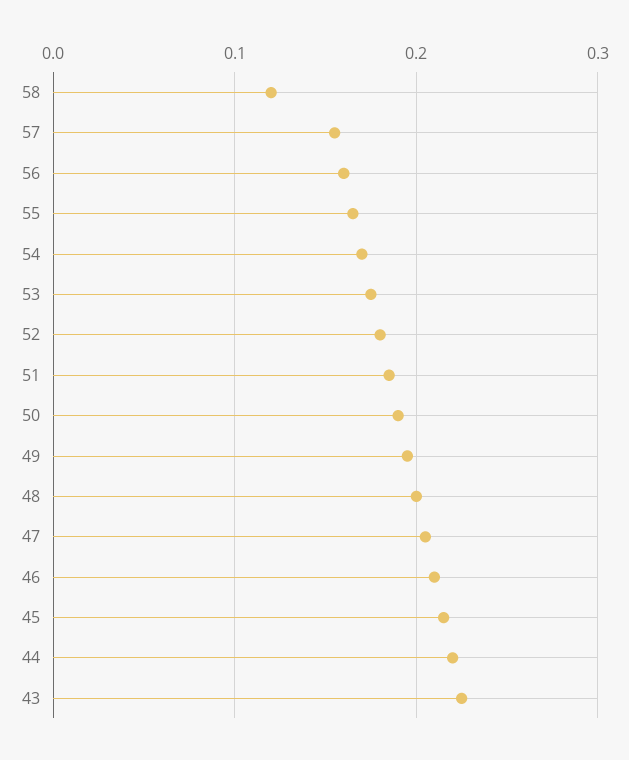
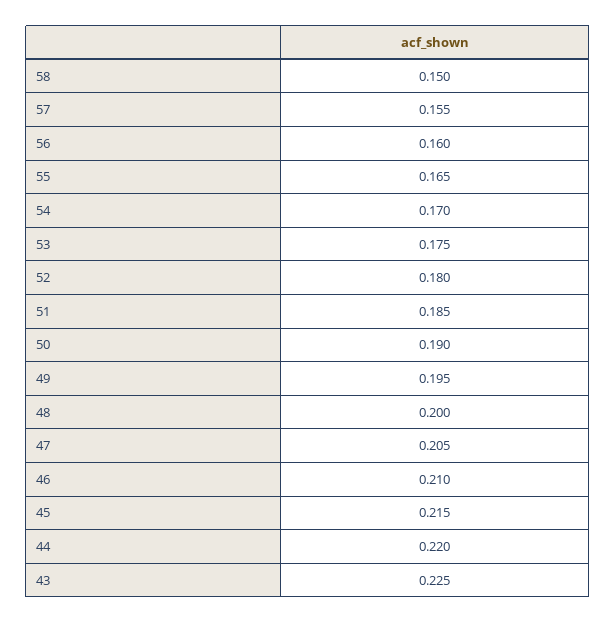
  {
-   "58": 0.12,
+   "58": 0.15,
    "57": 0.155,
    "56": 0.16,
    "55": 0.165,
    "54": 0.17,
    "53": 0.175,
    "52": 0.18,
    "51": 0.185,
    "50": 0.19,
    "49": 0.195,
    "48": 0.2,
    "47": 0.205,
    "46": 0.21,
    "45": 0.215,
    "44": 0.22,
    "43": 0.225
  }

